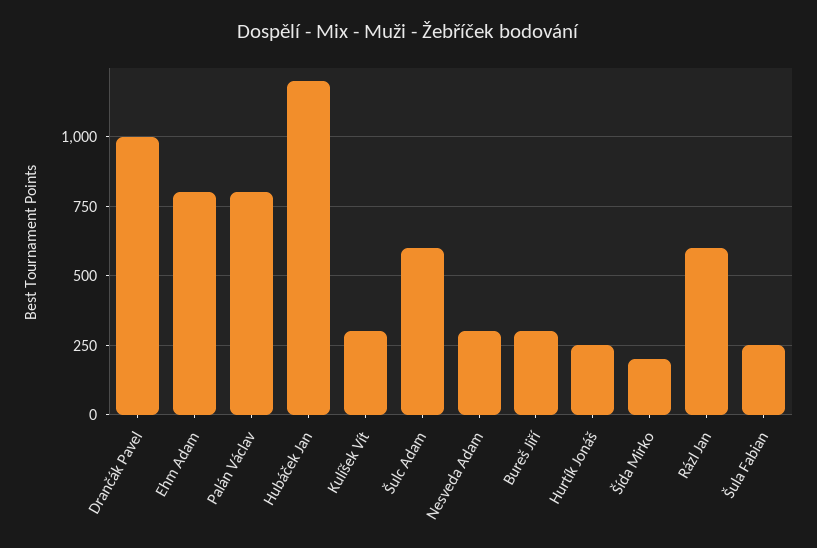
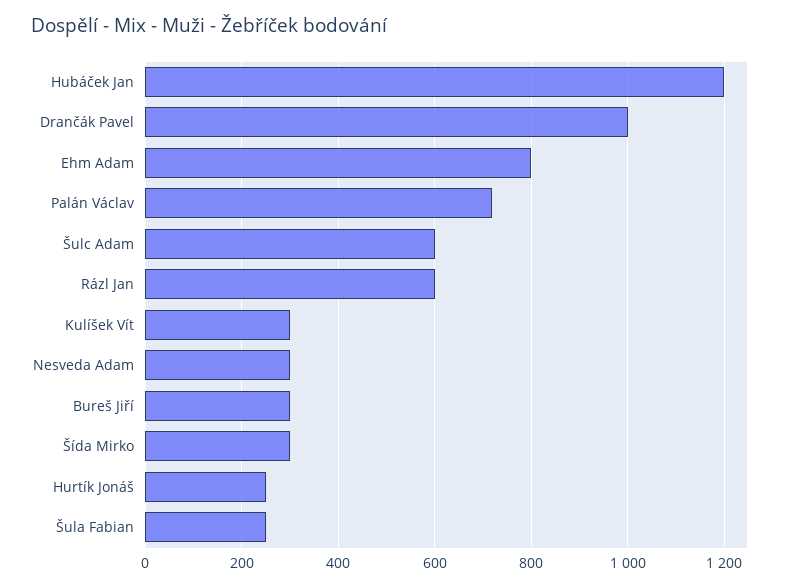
  {
    "Drančák Pavel": 1000,
    "Ehm Adam": 800,
-   "Palán Václav": 800,
+   "Palán Václav": 720,
    "Hubáček Jan": 1200,
    "Kulíšek Vít": 300,
    "Šulc Adam": 600,
    "Nesveda Adam": 300,
    "Bureš Jiří": 300,
    "Hurtík Jonáš": 260,
-   "Šída Mirko": 200,
+   "Šída Mirko": 300,
    "Rázl Jan": 600,
    "Šula Fabian": 260
  }

